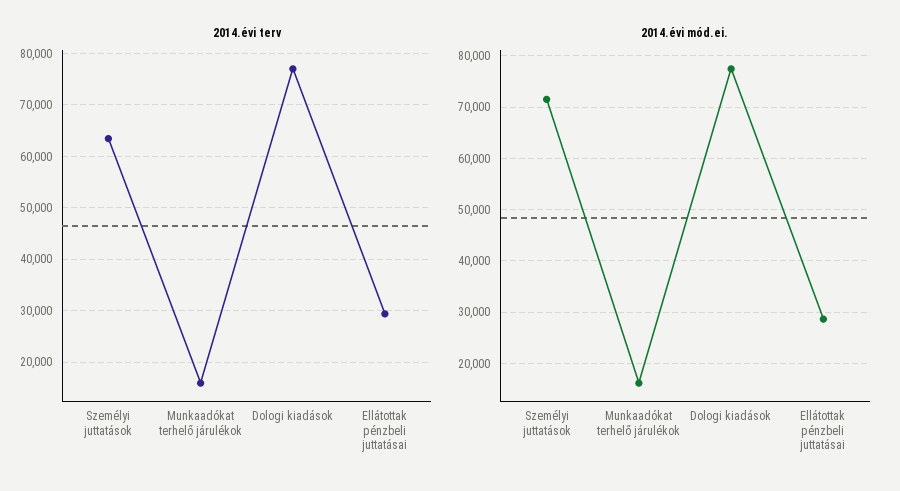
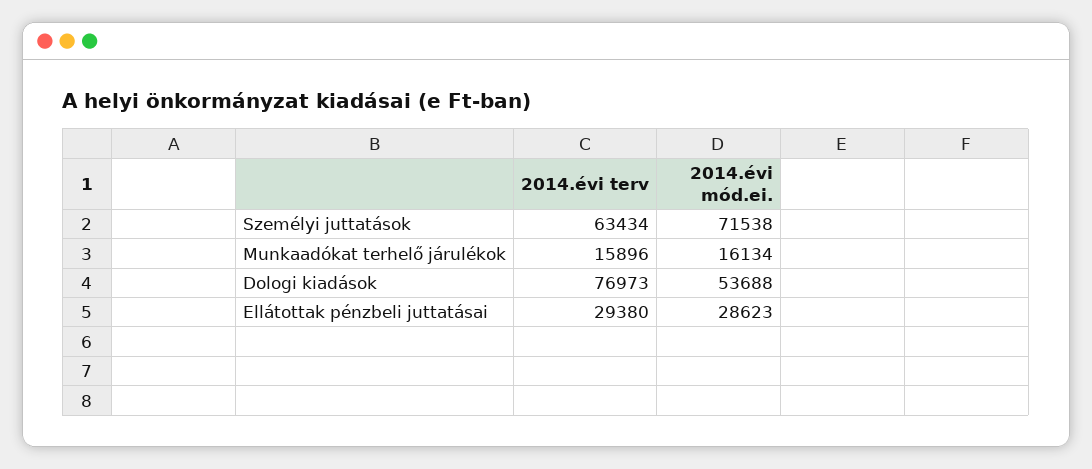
  {
    "2014.évi terv": {
      "Személyi juttatások": 63434,
      "Munkaadókat terhelő járulékok": 15896,
      "Dologi kiadások": 76973,
      "Ellátottak pénzbeli juttatásai": 29380
    },
    "2014.évi mód.ei.": {
      "Személyi juttatások": 71538,
      "Munkaadókat terhelő járulékok": 16134,
-     "Dologi kiadások": 78000,
+     "Dologi kiadások": 53688,
      "Ellátottak pénzbeli juttatásai": 28623
    }
  }

